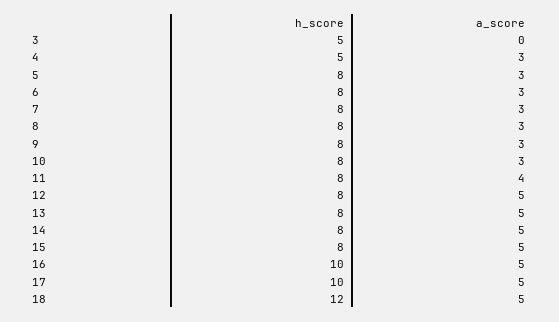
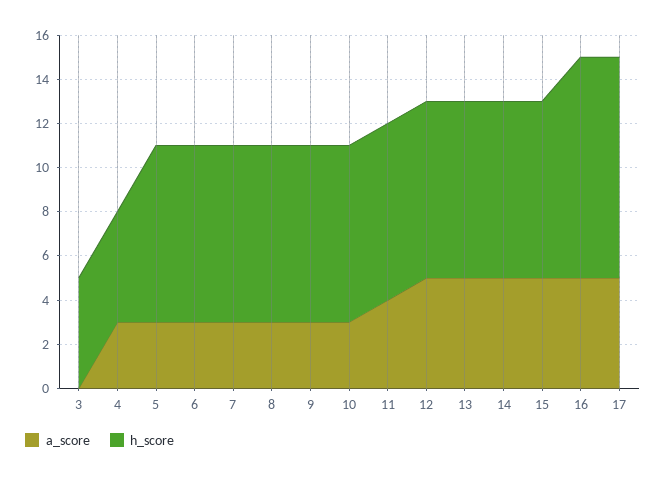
  {
    "h_score": {
      "3": 5,
      "4": 5,
      "5": 8,
      "6": 8,
      "7": 8,
      "8": 8,
      "9": 8,
      "10": 8,
      "11": 8,
      "12": 8,
      "13": 8,
      "14": 8,
      "15": 8,
      "16": 10,
-     "17": 10,
+     "17": 10
-     "18": 12
    },
    "a_score": {
      "3": 0,
      "4": 3,
      "5": 3,
      "6": 3,
      "7": 3,
      "8": 3,
      "9": 3,
      "10": 3,
      "11": 4,
      "12": 5,
      "13": 5,
      "14": 5,
      "15": 5,
      "16": 5,
-     "17": 5,
+     "17": 5
-     "18": 5
    }
  }

